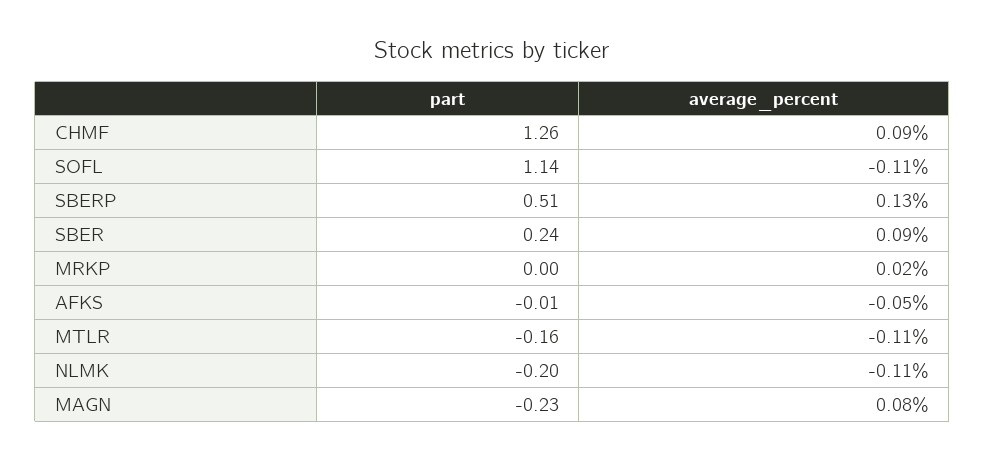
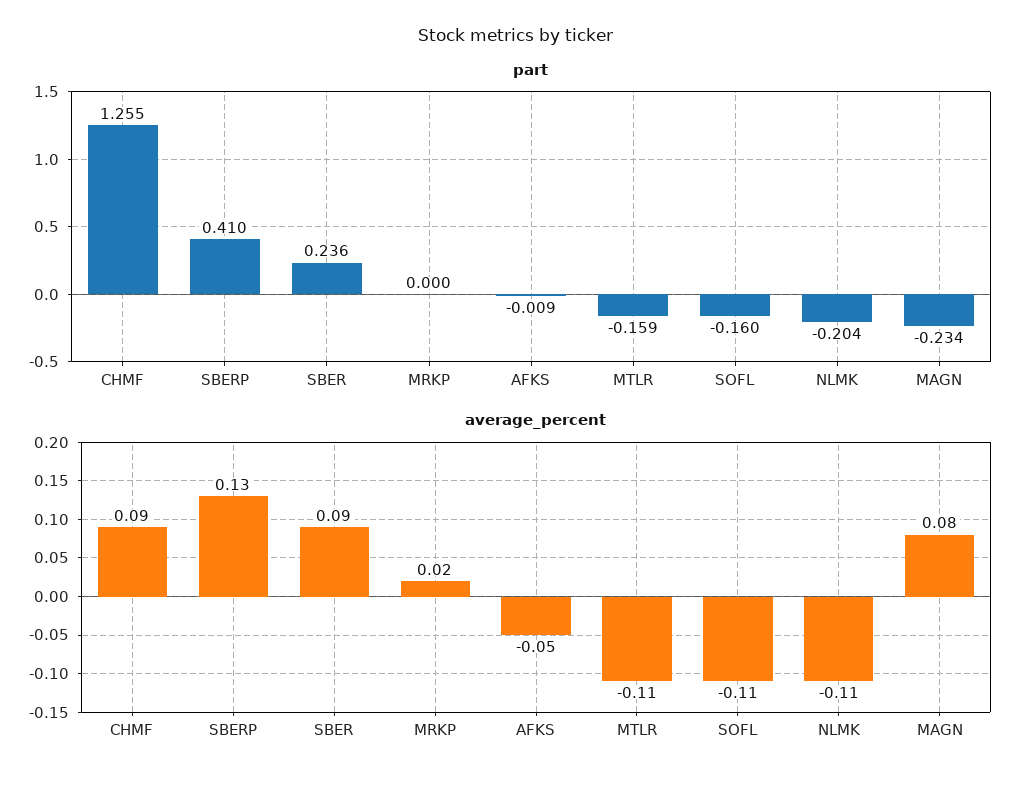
  {
    "part": {
      "CHMF": 1.255,
-     "SOFL": 1.14,
+     "SOFL": -0.16,
-     "SBERP": 0.51,
+     "SBERP": 0.41,
      "SBER": 0.236,
      "MRKP": 0,
      "AFKS": -0.009,
      "MTLR": -0.159,
      "NLMK": -0.204,
      "MAGN": -0.234
    },
    "average_percent": {
      "CHMF": 0.09,
      "SOFL": -0.11,
      "SBERP": 0.13,
      "SBER": 0.09,
      "MRKP": 0.02,
      "AFKS": -0.05,
      "MTLR": -0.11,
      "NLMK": -0.11,
      "MAGN": 0.08
    }
  }

